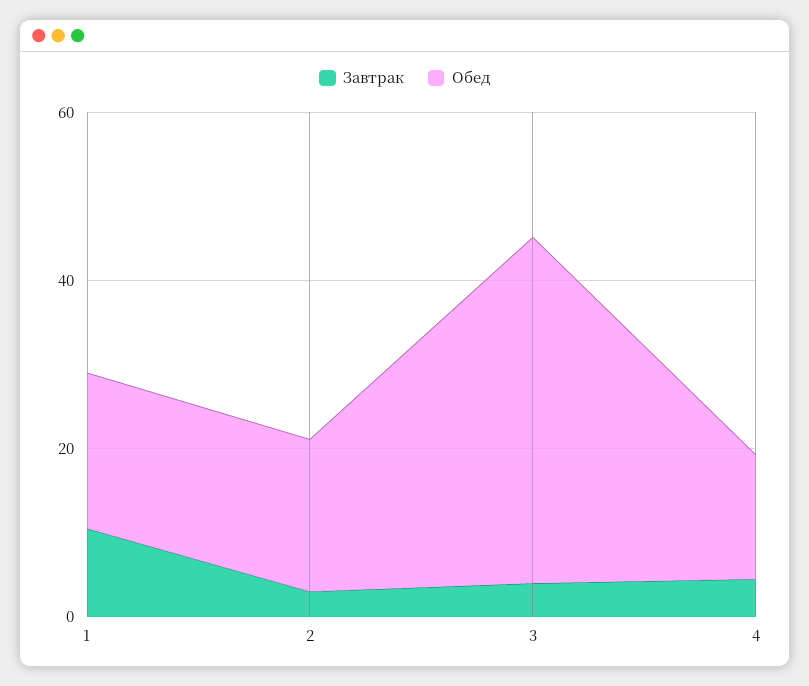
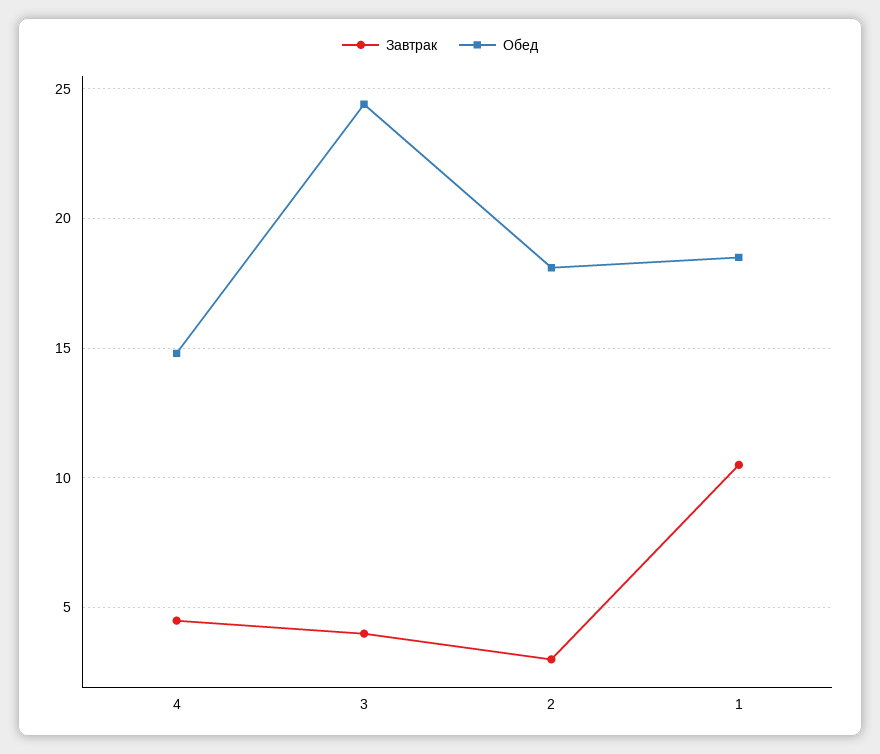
  {
    "Завтрак": {
      "1": 10.5,
      "2": 3,
      "3": 4,
      "4": 4.5
    },
    "Обед": {
      "1": 18.5,
      "2": 18,
-     "3": 40,
+     "3": 24.5,
      "4": 15
    }
  }

